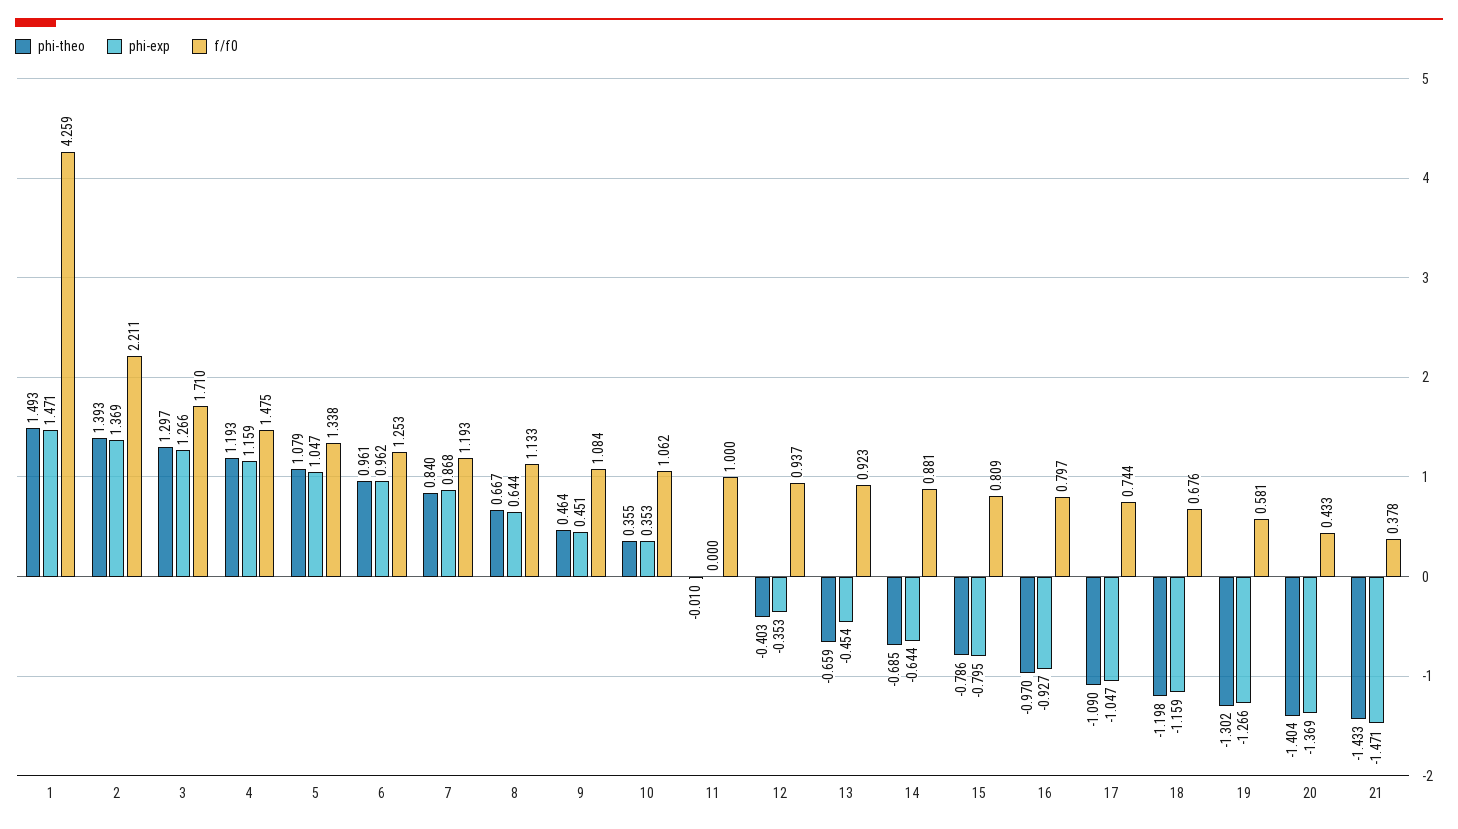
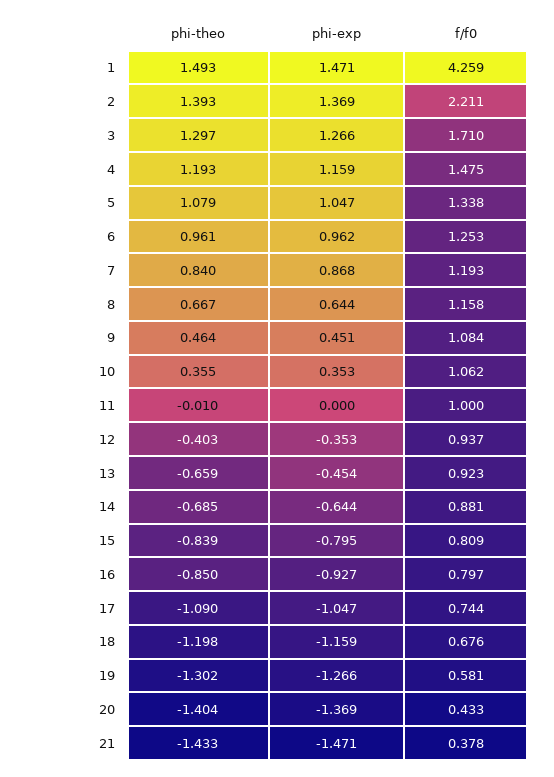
  {
    "phi-theo": {
      "1": 1.493,
      "2": 1.393,
      "3": 1.297,
      "4": 1.193,
      "5": 1.079,
      "6": 0.961,
      "7": 0.84,
      "8": 0.667,
      "9": 0.464,
      "10": 0.355,
      "11": -0.01,
      "12": -0.403,
      "13": -0.659,
      "14": -0.685,
-     "15": -0.786,
+     "15": -0.839,
-     "16": -0.97,
+     "16": -0.85,
      "17": -1.09,
      "18": -1.198,
      "19": -1.302,
      "20": -1.404,
      "21": -1.433
    },
    "phi-exp": {
      "1": 1.471,
      "2": 1.369,
      "3": 1.266,
      "4": 1.159,
      "5": 1.047,
      "6": 0.962,
      "7": 0.868,
      "8": 0.644,
      "9": 0.451,
      "10": 0.353,
      "11": 0,
      "12": -0.353,
      "13": -0.454,
      "14": -0.644,
      "15": -0.795,
      "16": -0.927,
      "17": -1.047,
      "18": -1.159,
      "19": -1.266,
      "20": -1.369,
      "21": -1.471
    },
    "f/f0": {
      "1": 4.259,
      "2": 2.211,
      "3": 1.71,
      "4": 1.475,
      "5": 1.338,
      "6": 1.253,
      "7": 1.193,
-     "8": 1.133,
+     "8": 1.158,
      "9": 1.084,
      "10": 1.062,
      "11": 1,
      "12": 0.937,
      "13": 0.923,
      "14": 0.881,
      "15": 0.809,
      "16": 0.797,
      "17": 0.744,
      "18": 0.676,
      "19": 0.581,
      "20": 0.433,
      "21": 0.378
    }
  }

